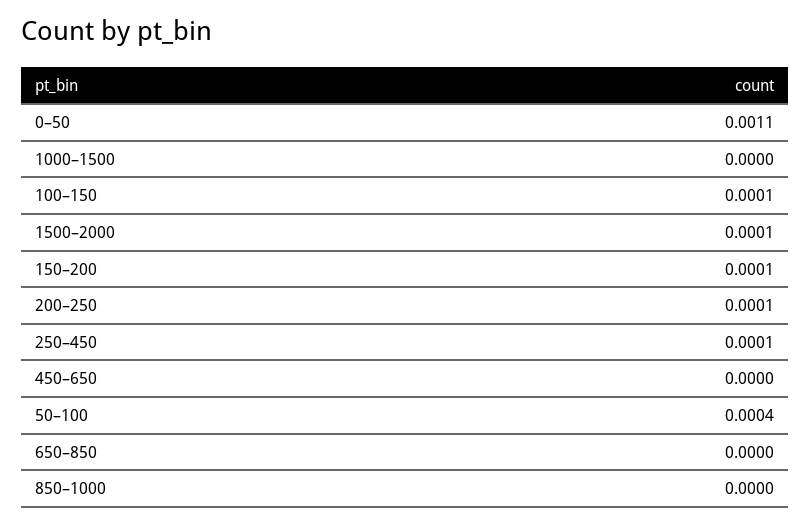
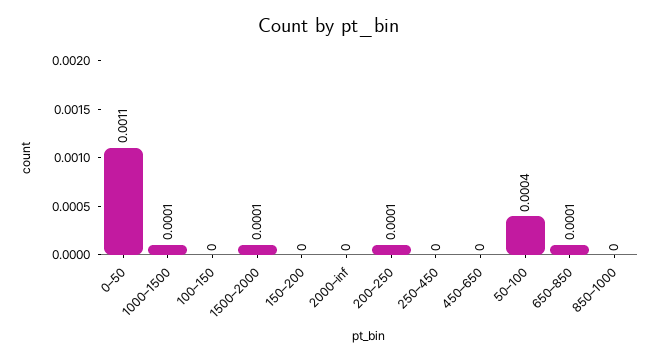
  {
    "0–50": 0.0011,
-   "1000–1500": 0,
+   "1000–1500": 0.0001,
-   "100–150": 0.0001,
+   "100–150": 0,
    "1500–2000": 0.0001,
-   "150–200": 0.0001,
+   "150–200": 0,
    "200–250": 0.0001,
-   "250–450": 0.0001,
+   "250–450": 0,
    "450–650": 0,
    "50–100": 0.0004,
-   "650–850": 0,
+   "650–850": 0.0001,
-   "850–1000": 0
+   "850–1000": 0,
+   "2000–inf": 0
  }

